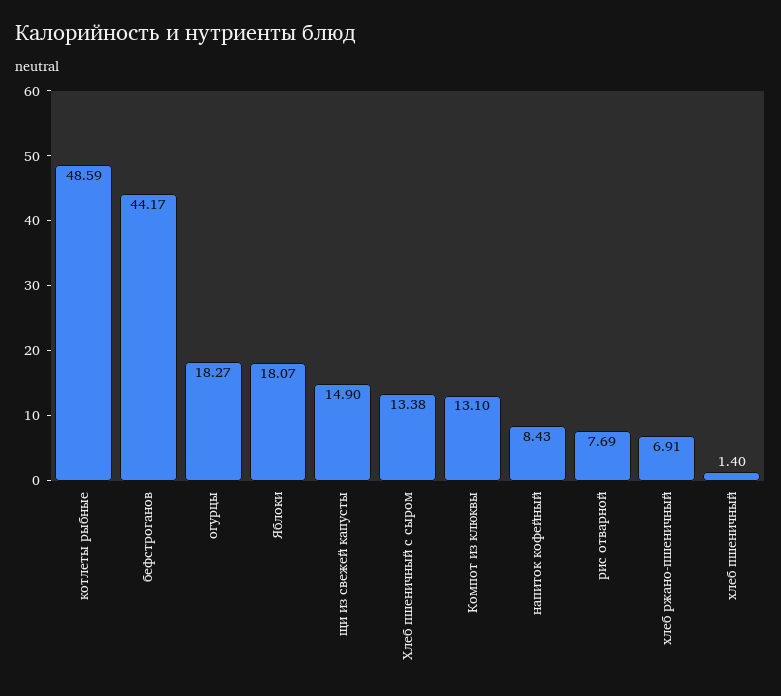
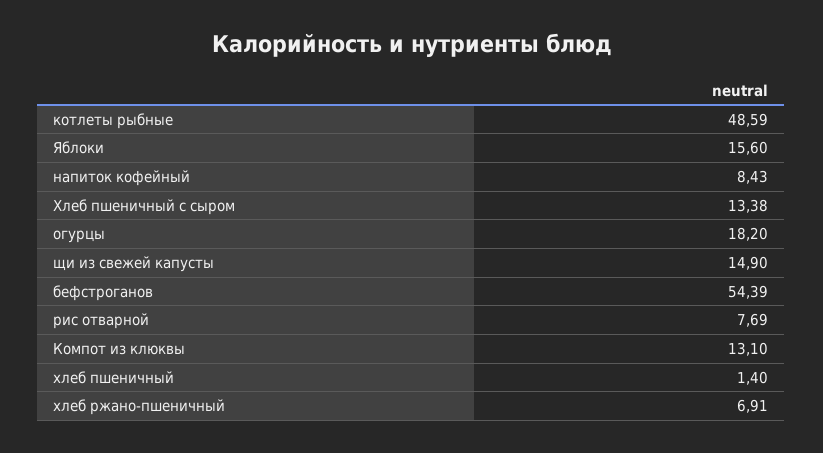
  {
    "котлеты рыбные": 48.59,
-   "бефстроганов": 44.17,
+   "бефстроганов": 54.39,
-   "огурцы": 18.27,
+   "огурцы": 18.2,
-   "Яблоки": 18.07,
+   "Яблоки": 15.6,
    "щи из свежей капусты": 14.9,
    "Хлеб пшеничный с сыром": 13.38,
    "Компот из клюквы": 13.1,
    "напиток кофейный": 8.43,
    "рис отварной": 7.69,
    "хлеб ржано-пшеничный": 6.91,
    "хлеб пшеничный": 1.4
  }

